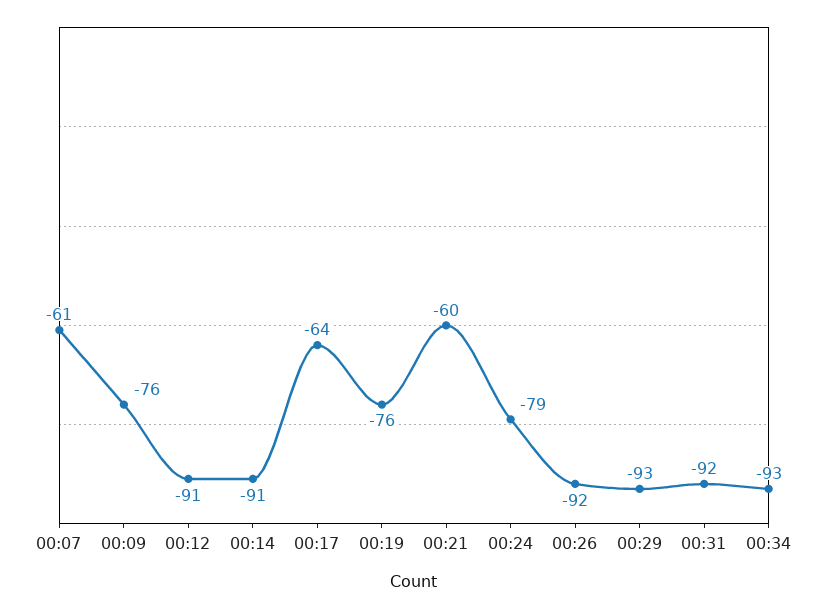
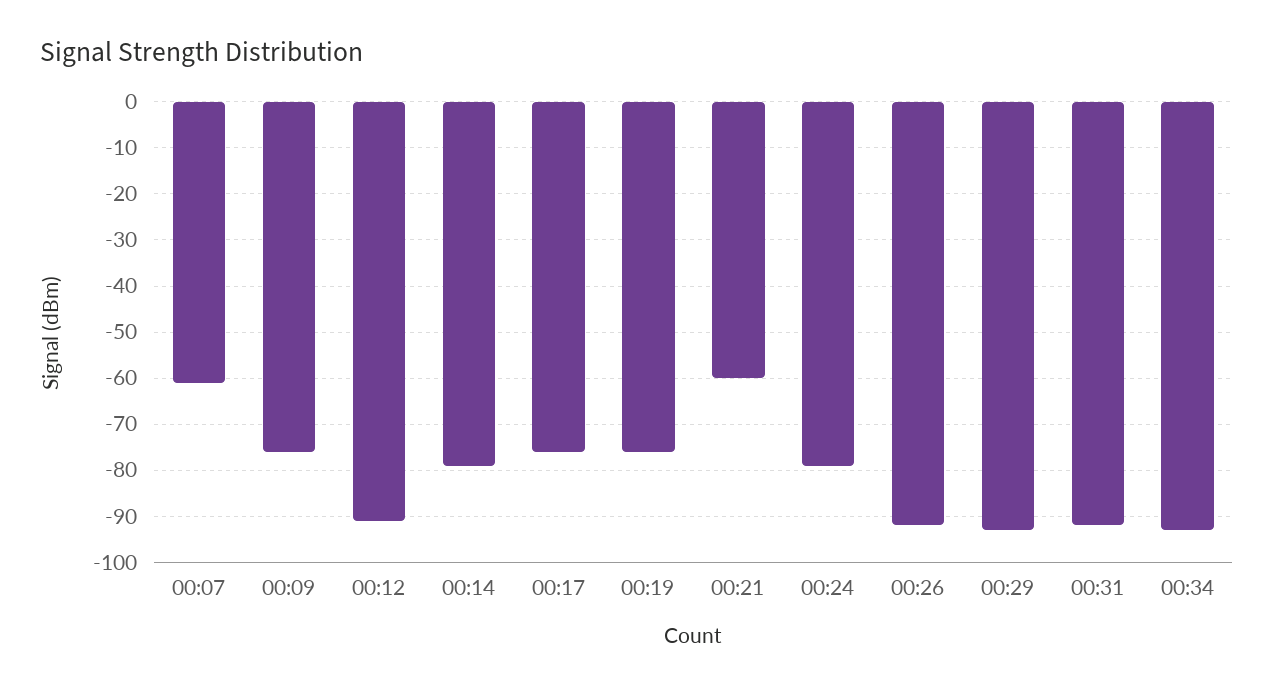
  {
    "00:07": -61,
    "00:09": -76,
    "00:12": -91,
-   "00:14": -91,
+   "00:14": -80,
-   "00:17": -64,
+   "00:17": -75,
    "00:19": -76,
    "00:21": -60,
    "00:24": -79,
    "00:26": -92,
    "00:29": -93,
    "00:31": -92,
    "00:34": -93
  }

